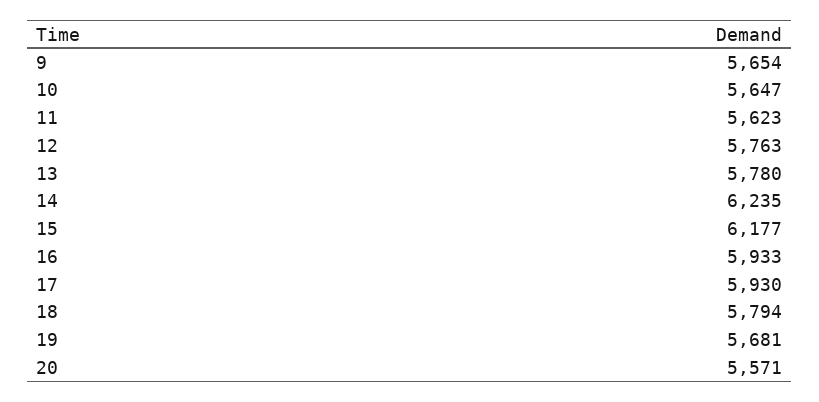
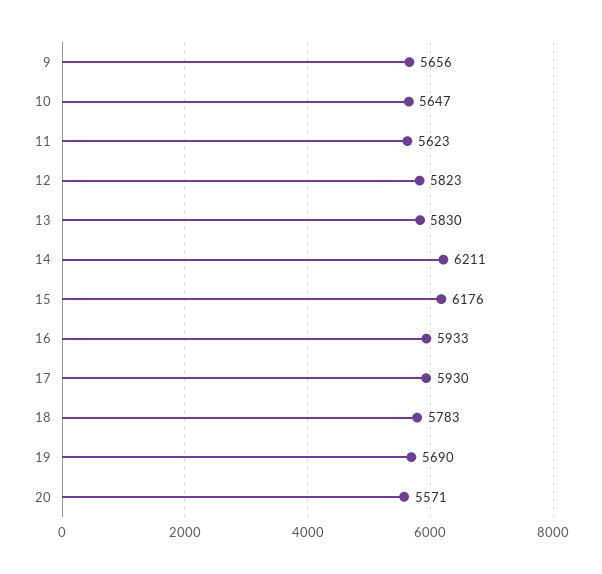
  {
-   "9": 5654,
+   "9": 5656,
    "10": 5647,
    "11": 5623,
-   "12": 5763,
+   "12": 5823,
-   "13": 5780,
+   "13": 5830,
-   "14": 6235,
+   "14": 6211,
-   "15": 6177,
+   "15": 6176,
    "16": 5933,
    "17": 5930,
-   "18": 5794,
+   "18": 5783,
-   "19": 5681,
+   "19": 5690,
    "20": 5571
  }

